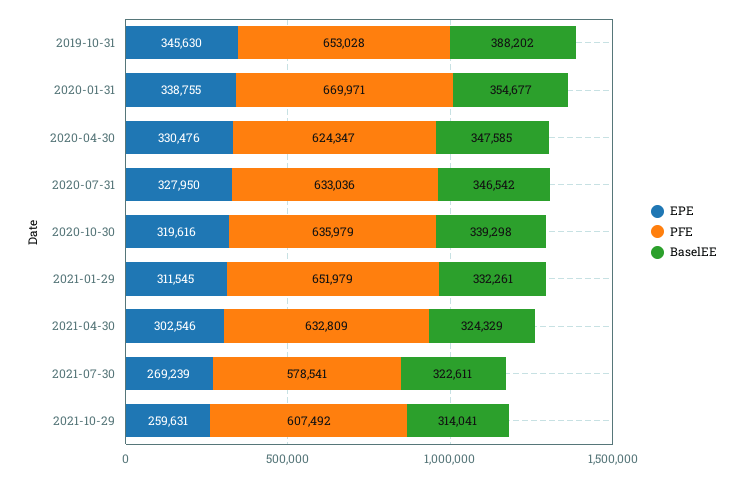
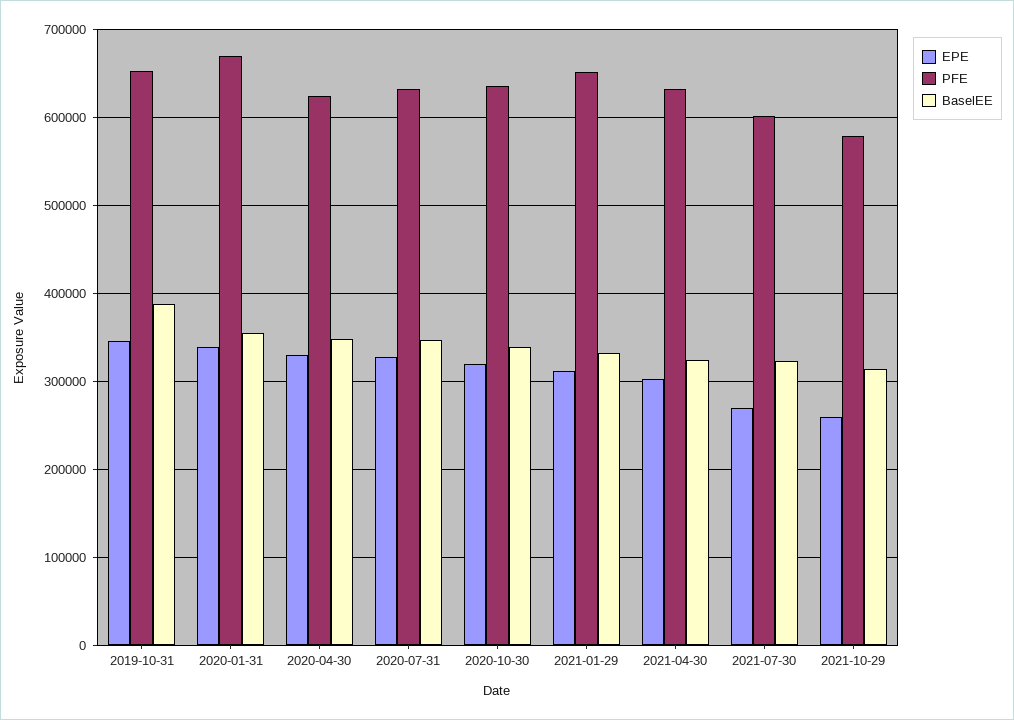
  {
    "EPE": {
      "2019-10-31": 345630,
      "2020-01-31": 338755,
      "2020-04-30": 330476,
      "2020-07-31": 327950,
      "2020-10-30": 319616,
      "2021-01-29": 311545,
      "2021-04-30": 302546,
      "2021-07-30": 269239,
      "2021-10-29": 259631
    },
    "PFE": {
      "2019-10-31": 653028,
      "2020-01-31": 669971,
      "2020-04-30": 624347,
      "2020-07-31": 633036,
      "2020-10-30": 635979,
      "2021-01-29": 651979,
      "2021-04-30": 632809,
-     "2021-07-30": 578541,
+     "2021-07-30": 600000,
-     "2021-10-29": 607492
+     "2021-10-29": 580000
    },
    "BaselEE": {
      "2019-10-31": 388202,
      "2020-01-31": 354677,
      "2020-04-30": 347585,
      "2020-07-31": 346542,
      "2020-10-30": 339298,
      "2021-01-29": 332261,
      "2021-04-30": 324329,
      "2021-07-30": 322611,
      "2021-10-29": 314041
    }
  }

